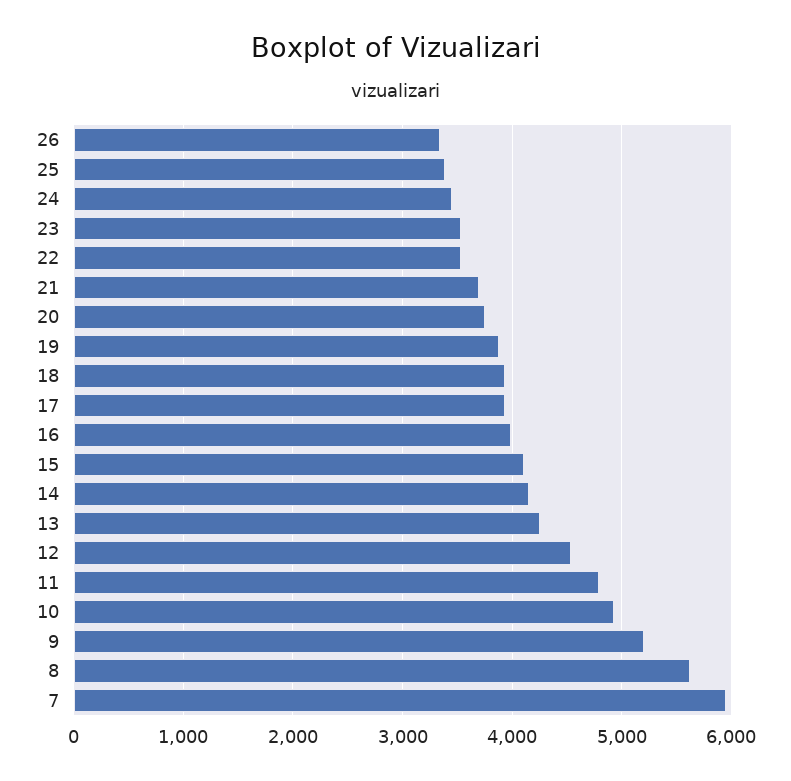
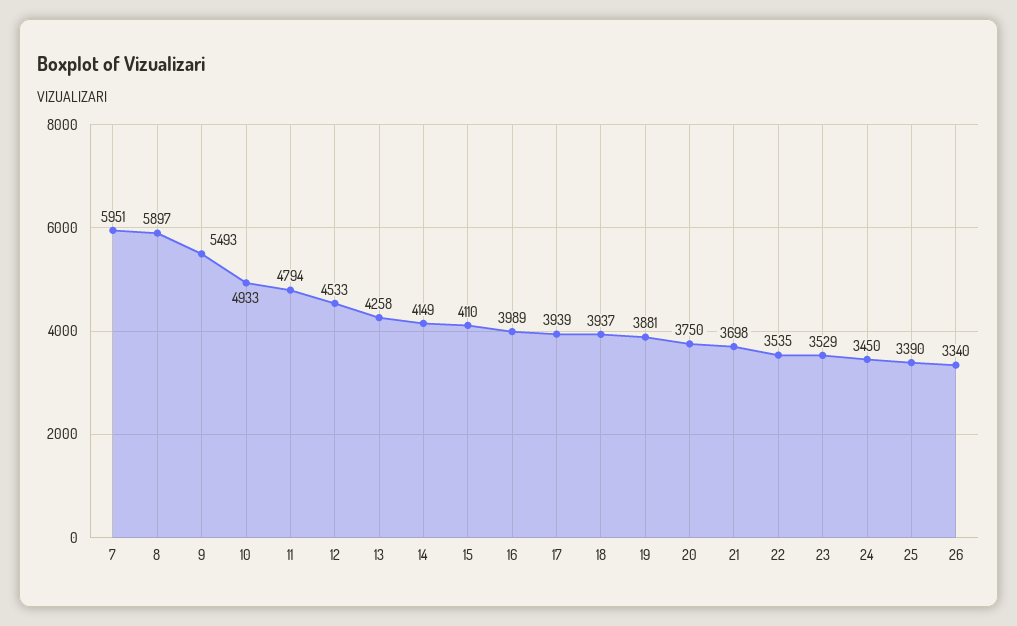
  {
    "26": 3340,
    "25": 3390,
    "24": 3450,
    "23": 3529,
    "22": 3535,
    "21": 3698,
    "20": 3750,
    "19": 3881,
    "18": 3937,
    "17": 3939,
    "16": 3989,
    "15": 4110,
    "14": 4149,
    "13": 4258,
    "12": 4533,
    "11": 4794,
    "10": 4933,
-   "9": 5200,
+   "9": 5493,
-   "8": 5600,
+   "8": 5897,
    "7": 5951
  }

